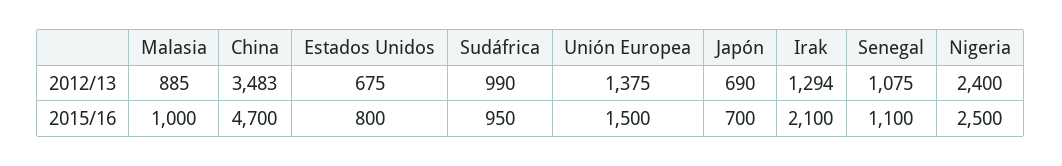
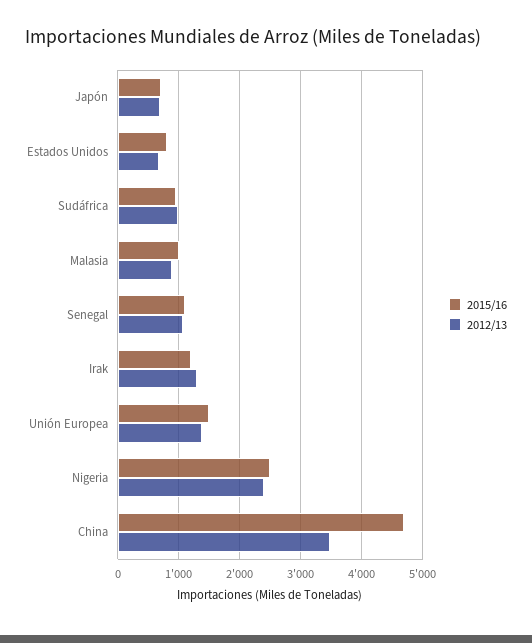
  {
    "2012/13": {
      "Malasia": 885,
      "China": 3483,
      "Estados Unidos": 675,
      "Sudáfrica": 990,
      "Unión Europea": 1375,
      "Japón": 690,
      "Irak": 1294,
      "Senegal": 1075,
      "Nigeria": 2400
    },
    "2015/16": {
      "Malasia": 1000,
      "China": 4700,
      "Estados Unidos": 800,
      "Sudáfrica": 950,
      "Unión Europea": 1500,
      "Japón": 700,
-     "Irak": 2100,
+     "Irak": 1200,
      "Senegal": 1100,
      "Nigeria": 2500
    }
  }

